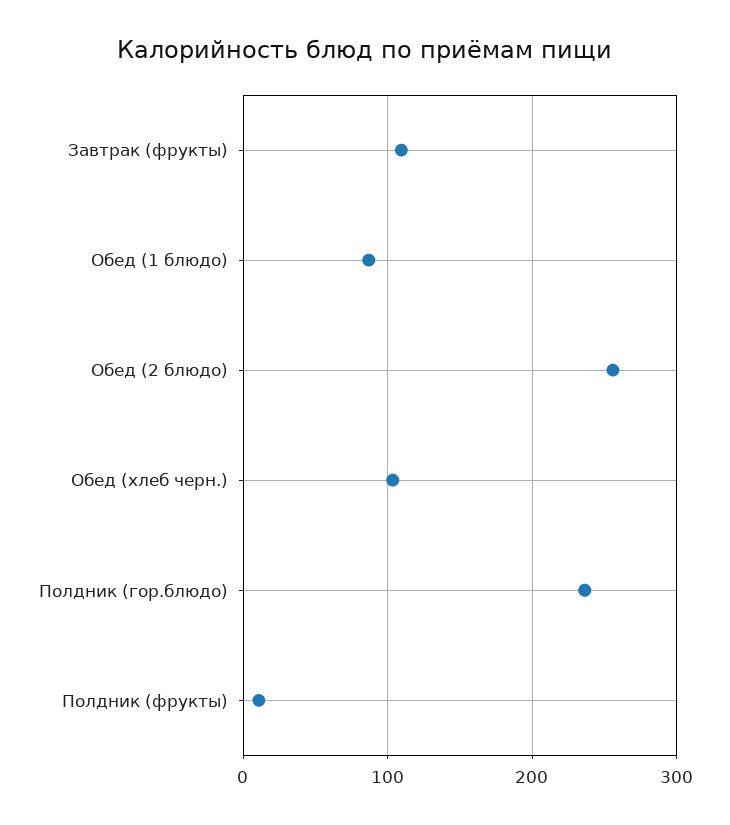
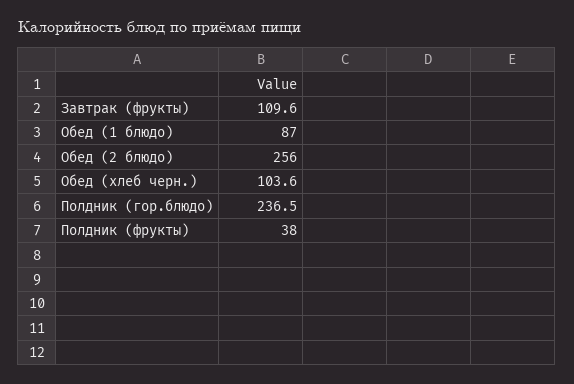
  {
    "Завтрак (фрукты)": 109.6,
    "Обед (1 блюдо)": 87,
    "Обед (2 блюдо)": 256,
    "Обед (хлеб черн.)": 103.6,
    "Полдник (гор.блюдо)": 236.5,
-   "Полдник (фрукты)": 10
+   "Полдник (фрукты)": 38
  }

